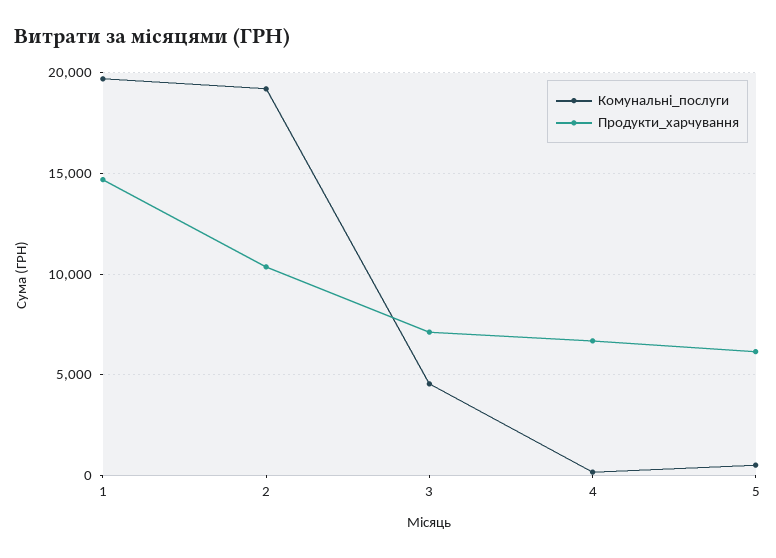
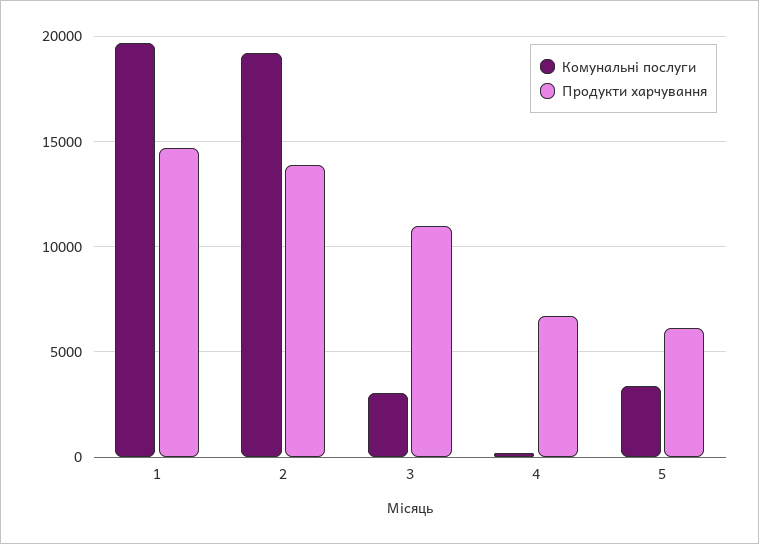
  {
    "Комунальні_послуги": {
      "1": 19500,
      "2": 19000,
-     "3": 4500,
+     "3": 3000,
      "4": 0,
-     "5": 500
+     "5": 3500
    },
    "Продукти_харчування": {
      "1": 14500,
-     "2": 10500,
+     "2": 14000,
-     "3": 7000,
+     "3": 11000,
      "4": 6500,
      "5": 6000
    }
  }

